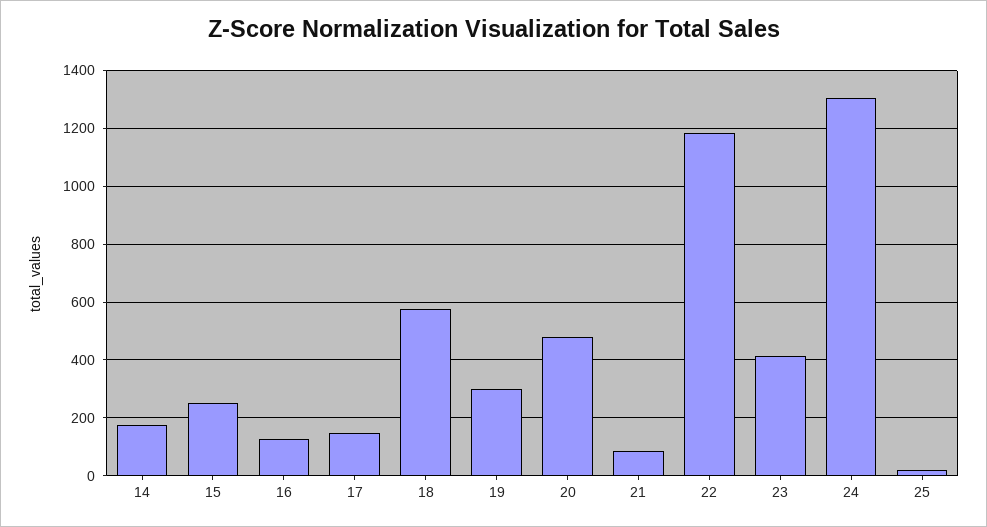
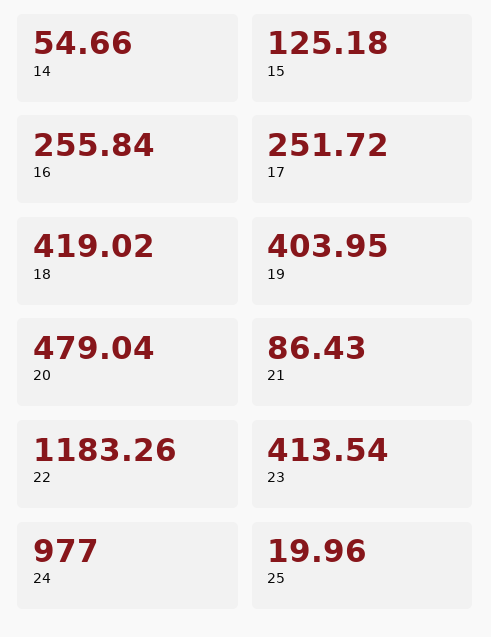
  {
-   "14": 175,
+   "14": 54.66,
-   "15": 250,
+   "15": 125.18,
-   "16": 125,
+   "16": 255.84,
-   "17": 150,
+   "17": 251.72,
-   "18": 575,
+   "18": 419.02,
-   "19": 300,
+   "19": 403.95,
    "20": 479.04,
    "21": 86.43,
    "22": 1183.26,
    "23": 413.54,
-   "24": 1300,
+   "24": 977,
    "25": 19.96
  }

